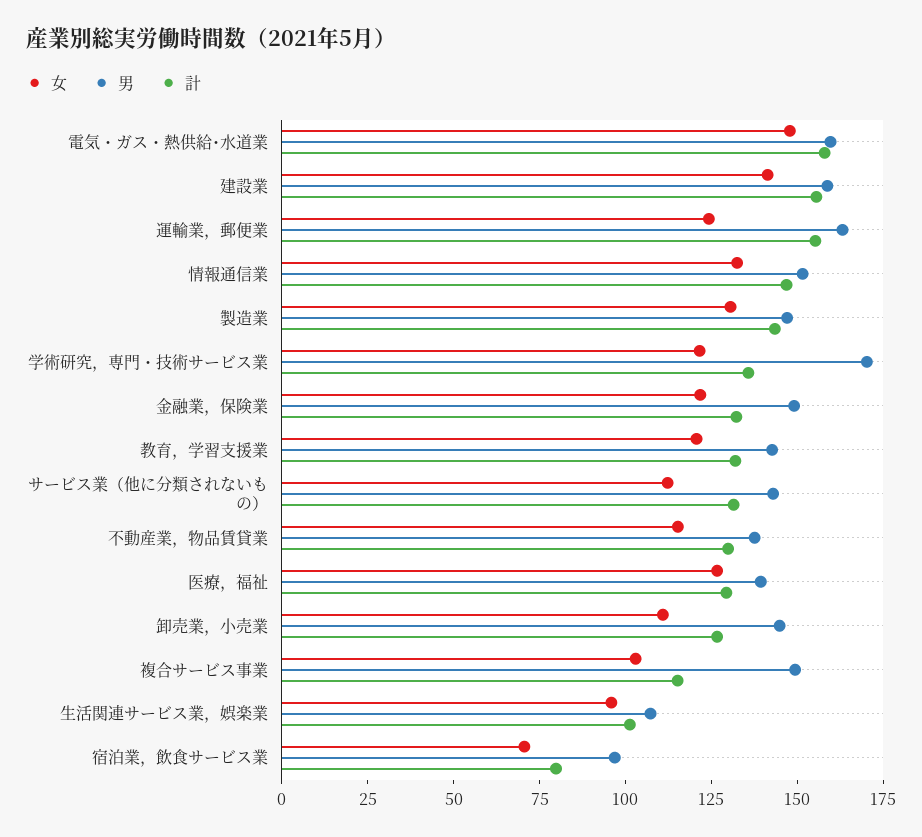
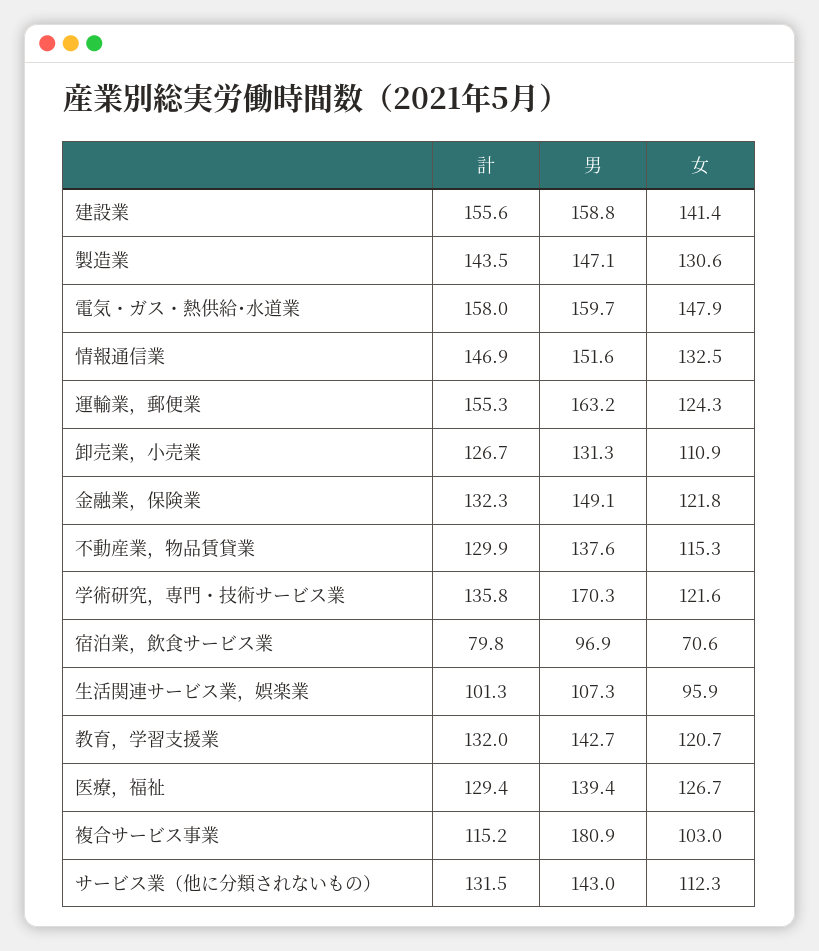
  {
    "女": {
      "電気・ガス・熱供給･水道業": 147.9,
      "建設業": 141.4,
      "運輸業，郵便業": 124.3,
      "情報通信業": 132.5,
      "製造業": 130.6,
      "学術研究，専門・技術サービス業": 121.6,
      "金融業，保険業": 121.8,
      "教育，学習支援業": 120.7,
      "サービス業（他に分類されないもの）": 112.3,
      "不動産業，物品賃貸業": 115.3,
      "医療，福祉": 126.7,
      "卸売業，小売業": 110.9,
      "複合サービス事業": 103,
      "生活関連サービス業，娯楽業": 95.9,
      "宿泊業，飲食サービス業": 70.6
    },
    "男": {
      "電気・ガス・熱供給･水道業": 159.7,
      "建設業": 158.8,
      "運輸業，郵便業": 163.2,
      "情報通信業": 151.6,
      "製造業": 147.1,
      "学術研究，専門・技術サービス業": 170.3,
      "金融業，保険業": 149.1,
      "教育，学習支援業": 142.7,
      "サービス業（他に分類されないもの）": 143,
      "不動産業，物品賃貸業": 137.6,
      "医療，福祉": 139.4,
-     "卸売業，小売業": 145,
+     "卸売業，小売業": 131.3,
-     "複合サービス事業": 150,
+     "複合サービス事業": 180.9,
      "生活関連サービス業，娯楽業": 107.3,
      "宿泊業，飲食サービス業": 96.9
    },
    "計": {
      "電気・ガス・熱供給･水道業": 158,
      "建設業": 155.6,
      "運輸業，郵便業": 155.3,
      "情報通信業": 146.9,
      "製造業": 143.5,
      "学術研究，専門・技術サービス業": 135.8,
      "金融業，保険業": 132.3,
      "教育，学習支援業": 132,
      "サービス業（他に分類されないもの）": 131.5,
      "不動産業，物品賃貸業": 129.9,
      "医療，福祉": 129.4,
      "卸売業，小売業": 126.7,
      "複合サービス事業": 115.2,
      "生活関連サービス業，娯楽業": 101.3,
      "宿泊業，飲食サービス業": 79.8
    }
  }

